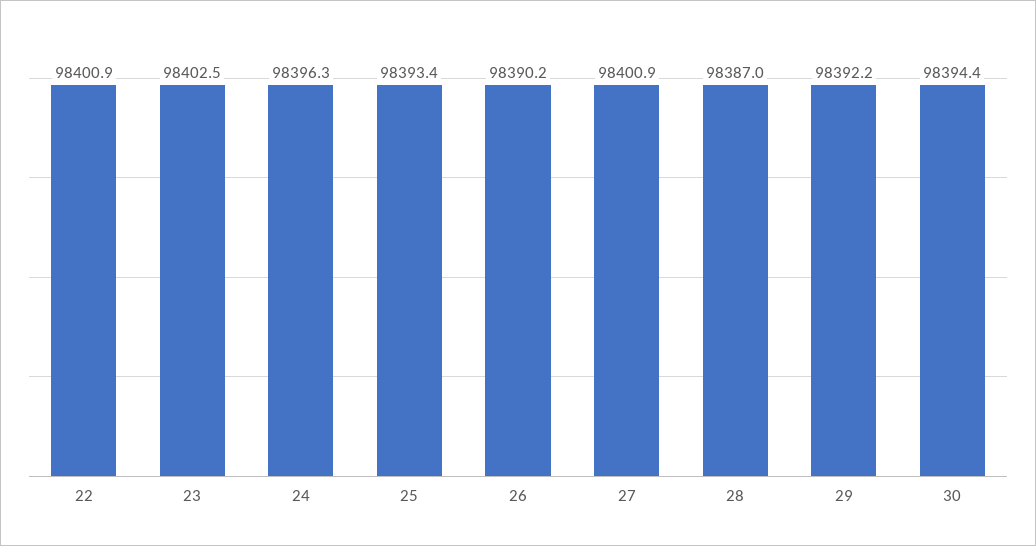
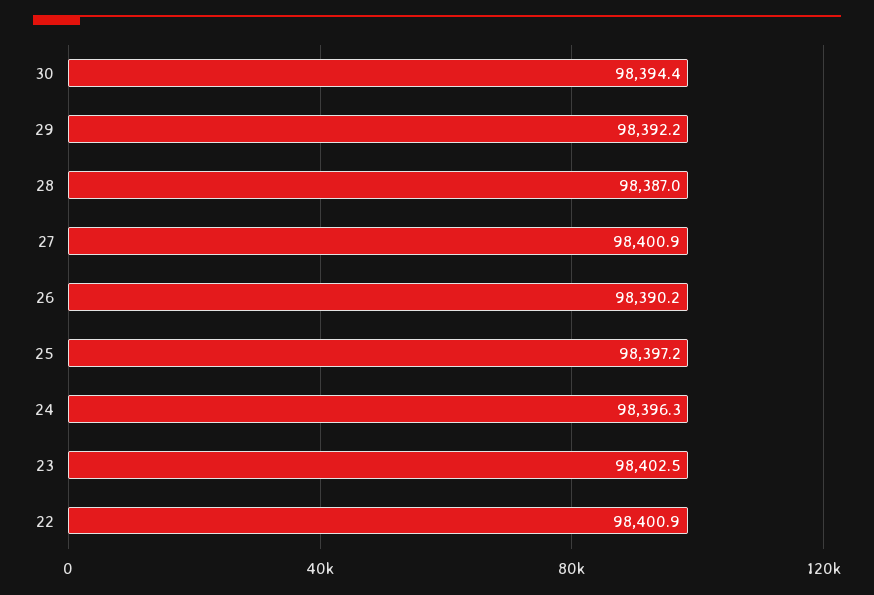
  {
    "22": 98400.9,
    "23": 98402.5,
    "24": 98396.3,
-   "25": 98393.4,
+   "25": 98397.2,
    "26": 98390.2,
    "27": 98400.9,
    "28": 98387,
    "29": 98392.2,
    "30": 98394.4
  }

